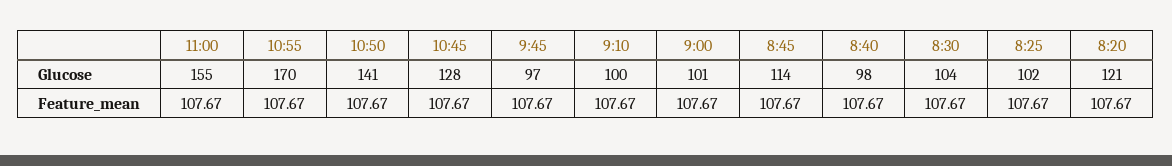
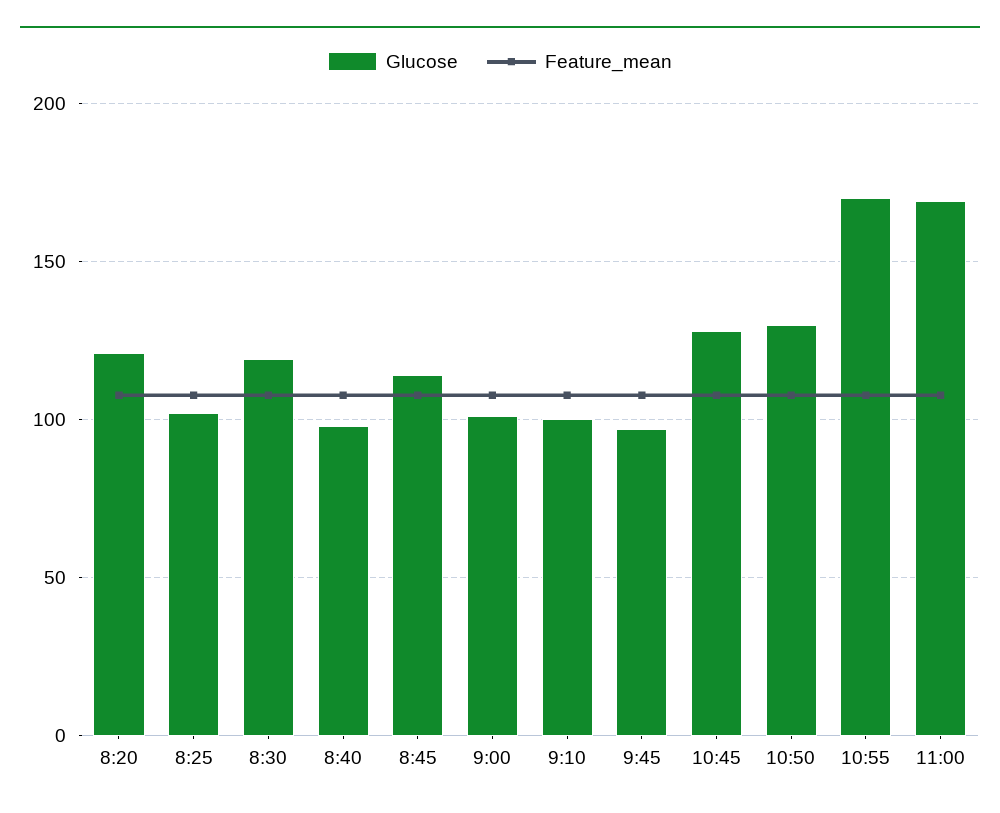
  {
    "Glucose": {
-     "11:00": 155,
+     "11:00": 170,
      "10:55": 170,
-     "10:50": 141,
+     "10:50": 130,
      "10:45": 128,
      "9:45": 97,
      "9:10": 100,
      "9:00": 101,
      "8:45": 114,
      "8:40": 98,
-     "8:30": 104,
+     "8:30": 120,
      "8:25": 102,
      "8:20": 121
    },
    "Feature_mean": {
      "11:00": 107.67,
      "10:55": 107.67,
      "10:50": 107.67,
      "10:45": 107.67,
      "9:45": 107.67,
      "9:10": 107.67,
      "9:00": 107.67,
      "8:45": 107.67,
      "8:40": 107.67,
      "8:30": 107.67,
      "8:25": 107.67,
      "8:20": 107.67
    }
  }

